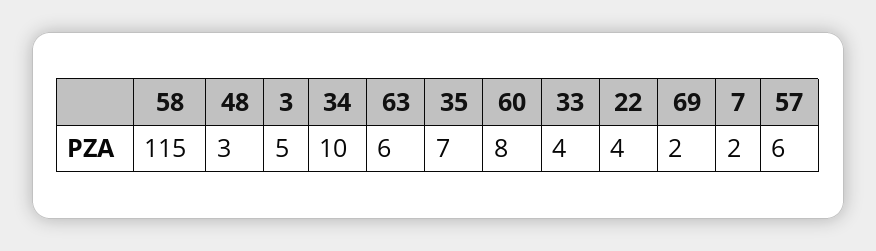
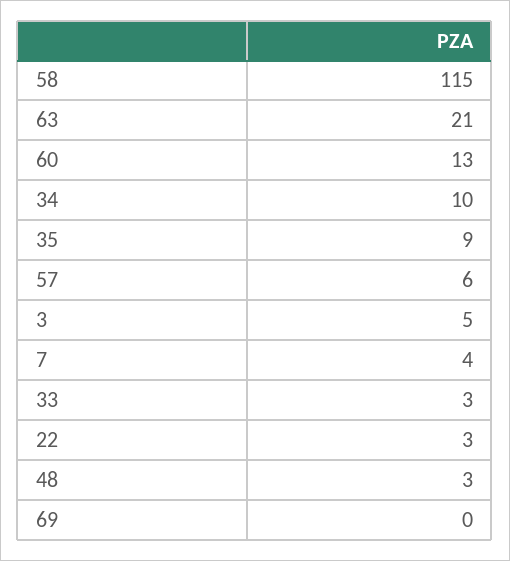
  {
    "58": 115,
    "48": 3,
    "3": 5,
    "34": 10,
-   "63": 6,
+   "63": 21,
-   "35": 7,
+   "35": 9,
-   "60": 8,
+   "60": 13,
-   "33": 4,
+   "33": 3,
-   "22": 4,
+   "22": 3,
-   "69": 2,
+   "69": 0,
-   "7": 2,
+   "7": 4,
    "57": 6
  }

